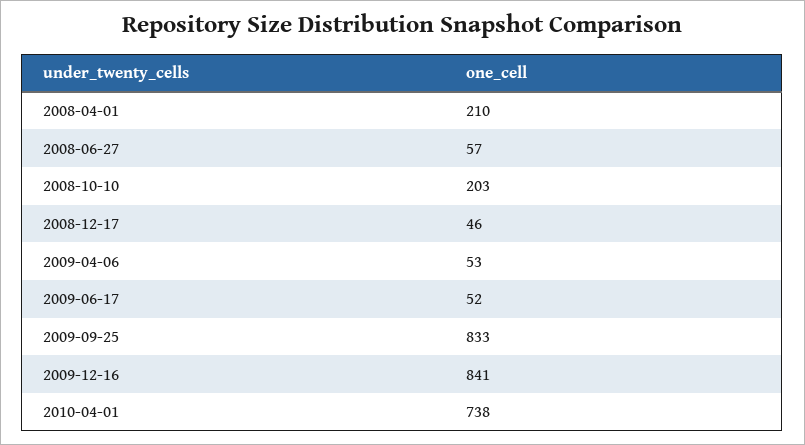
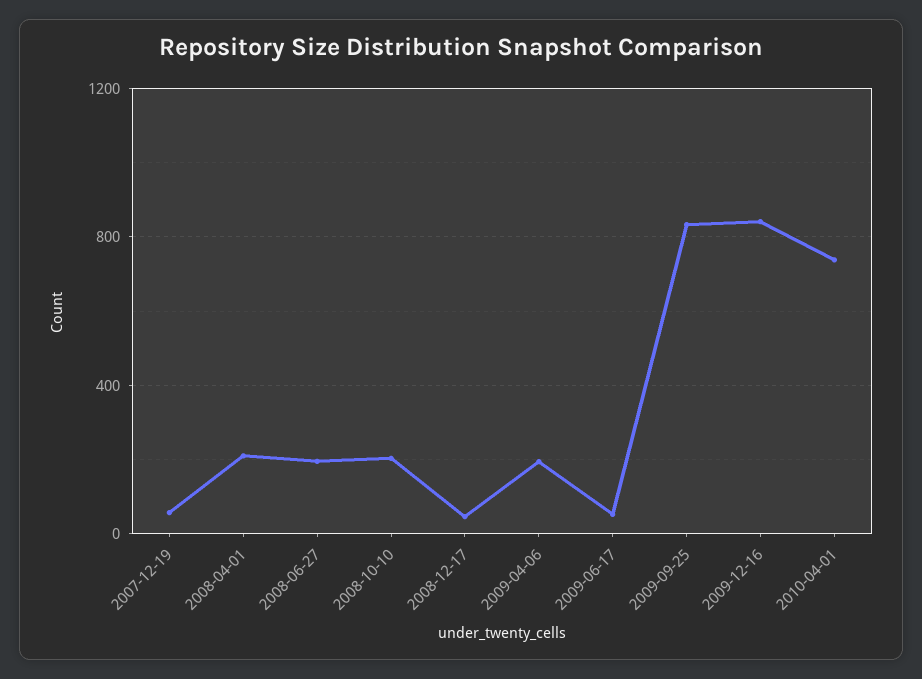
  {
    "2008-04-01": 210,
-   "2008-06-27": 57,
+   "2008-06-27": 200,
    "2008-10-10": 203,
    "2008-12-17": 46,
-   "2009-04-06": 53,
+   "2009-04-06": 200,
    "2009-06-17": 52,
    "2009-09-25": 833,
    "2009-12-16": 841,
-   "2010-04-01": 738
+   "2010-04-01": 738,
+   "2007-12-19": 50
  }

